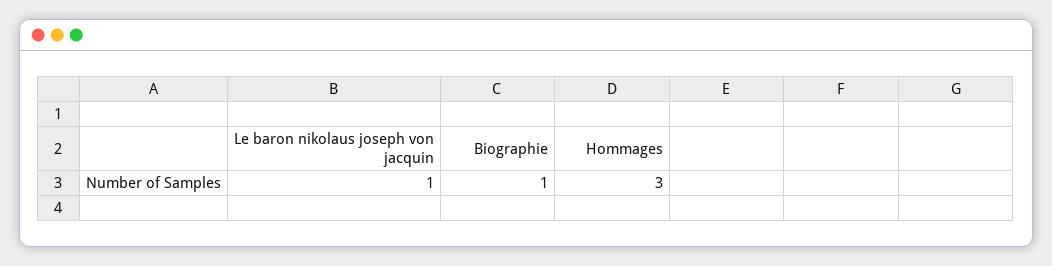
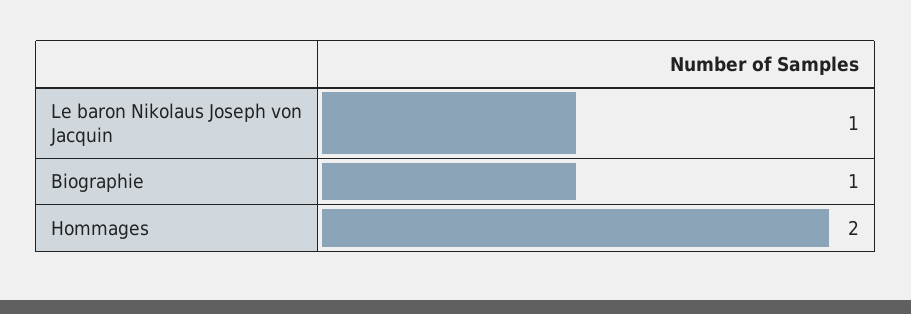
  {
    "Le baron nikolaus joseph von jacquin": 1,
    "Biographie": 1,
-   "Hommages": 3
+   "Hommages": 2
  }

